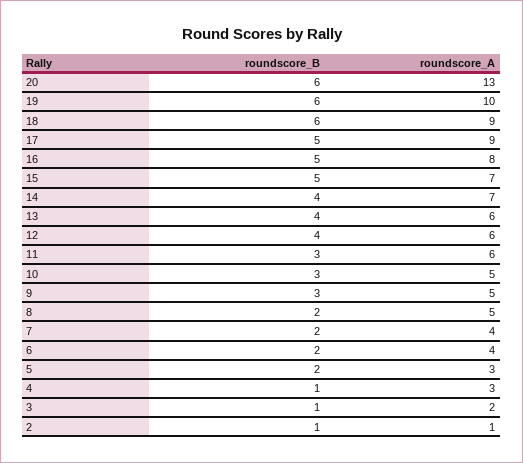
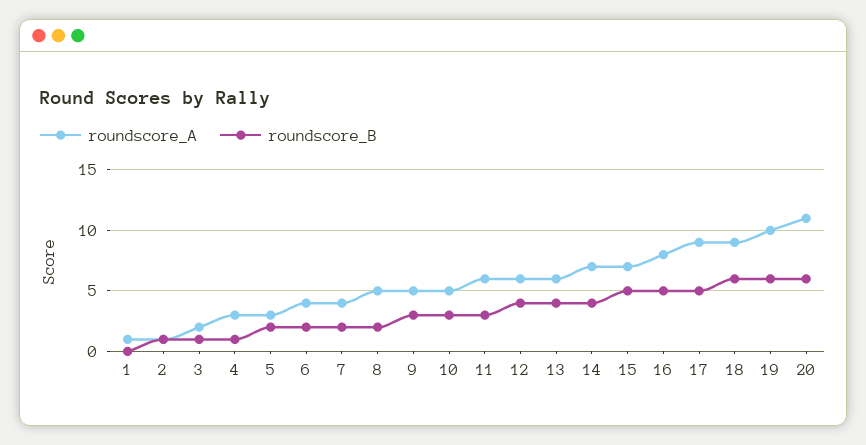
  {
    "roundscore_B": {
      "20": 6,
      "19": 6,
      "18": 6,
      "17": 5,
      "16": 5,
      "15": 5,
      "14": 4,
      "13": 4,
      "12": 4,
      "11": 3,
      "10": 3,
      "9": 3,
      "8": 2,
      "7": 2,
      "6": 2,
      "5": 2,
      "4": 1,
      "3": 1,
-     "2": 1
+     "2": 1,
+     "1": 0
    },
    "roundscore_A": {
-     "20": 13,
+     "20": 11,
      "19": 10,
      "18": 9,
      "17": 9,
      "16": 8,
      "15": 7,
      "14": 7,
      "13": 6,
      "12": 6,
      "11": 6,
      "10": 5,
      "9": 5,
      "8": 5,
      "7": 4,
      "6": 4,
      "5": 3,
      "4": 3,
      "3": 2,
-     "2": 1
+     "2": 1,
+     "1": 1
    }
  }

